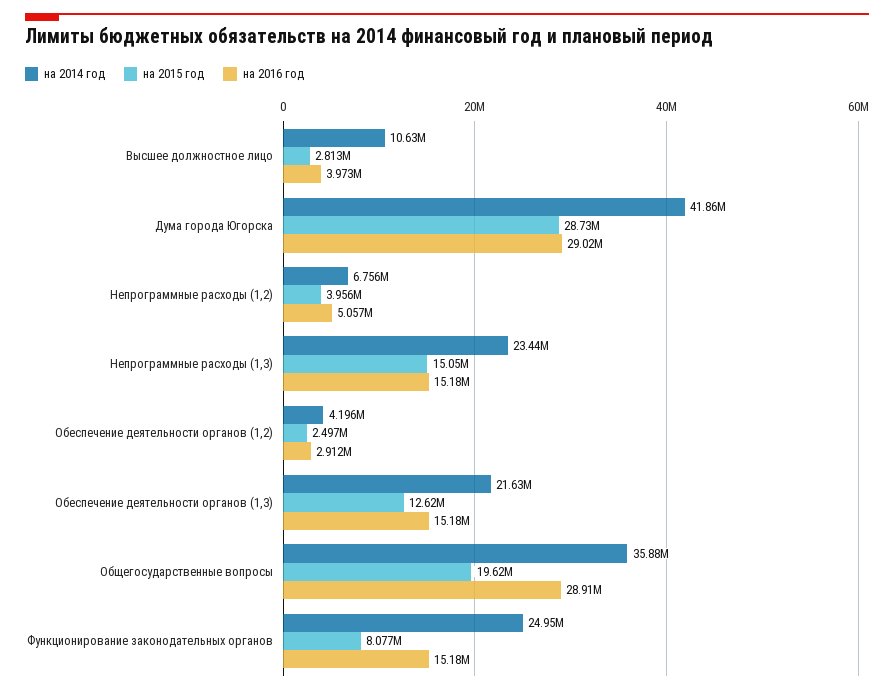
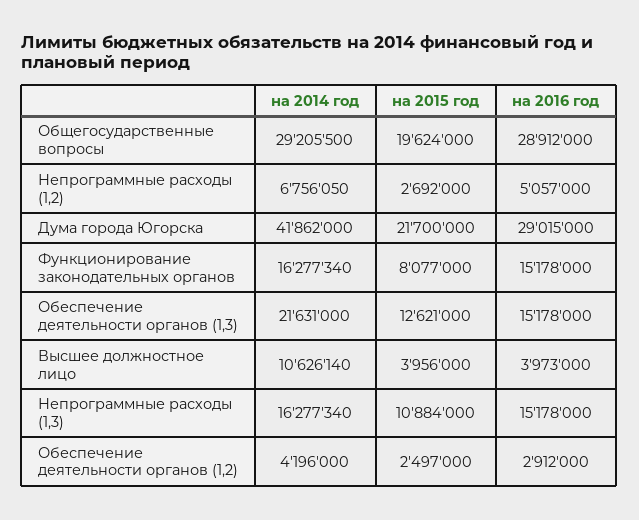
  {
    "на 2014 год": {
      "Высшее должностное лицо": 10626140,
      "Дума города Югорска": 41862000,
      "Непрограммные расходы (1,2)": 6756050,
-     "Непрограммные расходы (1,3)": 23440000,
+     "Непрограммные расходы (1,3)": 16277340,
      "Обеспечение деятельности органов (1,2)": 4196000,
      "Обеспечение деятельности органов (1,3)": 21631000,
-     "Общегосударственные вопросы": 35880000,
+     "Общегосударственные вопросы": 29205500,
-     "Функционирование законодательных органов": 24950000
+     "Функционирование законодательных органов": 16277340
    },
    "на 2015 год": {
-     "Высшее должностное лицо": 2813000,
+     "Высшее должностное лицо": 3956000,
-     "Дума города Югорска": 28730000,
+     "Дума города Югорска": 21700000,
-     "Непрограммные расходы (1,2)": 3956000,
+     "Непрограммные расходы (1,2)": 2692000,
-     "Непрограммные расходы (1,3)": 15050000,
+     "Непрограммные расходы (1,3)": 10884000,
      "Обеспечение деятельности органов (1,2)": 2497000,
      "Обеспечение деятельности органов (1,3)": 12621000,
      "Общегосударственные вопросы": 19624000,
      "Функционирование законодательных органов": 8077000
    },
    "на 2016 год": {
      "Высшее должностное лицо": 3973000,
      "Дума города Югорска": 29015000,
      "Непрограммные расходы (1,2)": 5057000,
      "Непрограммные расходы (1,3)": 15178000,
      "Обеспечение деятельности органов (1,2)": 2912000,
      "Обеспечение деятельности органов (1,3)": 15178000,
      "Общегосударственные вопросы": 28912000,
      "Функционирование законодательных органов": 15178000
    }
  }

